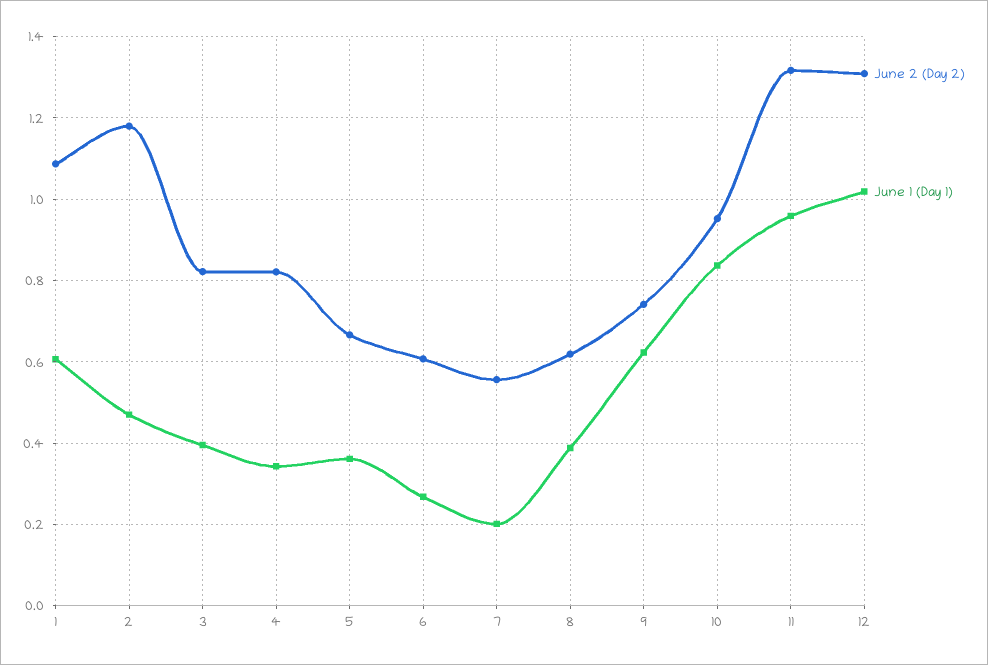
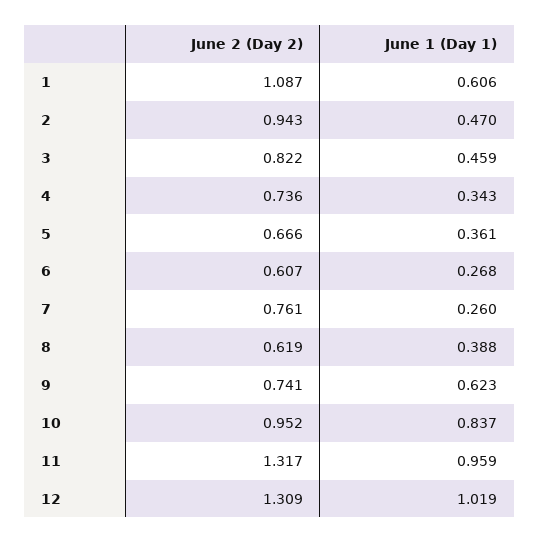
  {
    "June 2 (Day 2)": {
      "1": 1.087,
-     "2": 1.18,
+     "2": 0.943,
      "3": 0.822,
-     "4": 0.82,
+     "4": 0.736,
      "5": 0.666,
      "6": 0.607,
-     "7": 0.56,
+     "7": 0.761,
      "8": 0.619,
      "9": 0.741,
      "10": 0.952,
      "11": 1.317,
      "12": 1.309
    },
    "June 1 (Day 1)": {
      "1": 0.606,
      "2": 0.47,
-     "3": 0.4,
+     "3": 0.459,
      "4": 0.343,
      "5": 0.361,
      "6": 0.268,
-     "7": 0.2,
+     "7": 0.26,
      "8": 0.388,
      "9": 0.623,
      "10": 0.837,
      "11": 0.959,
      "12": 1.019
    }
  }

